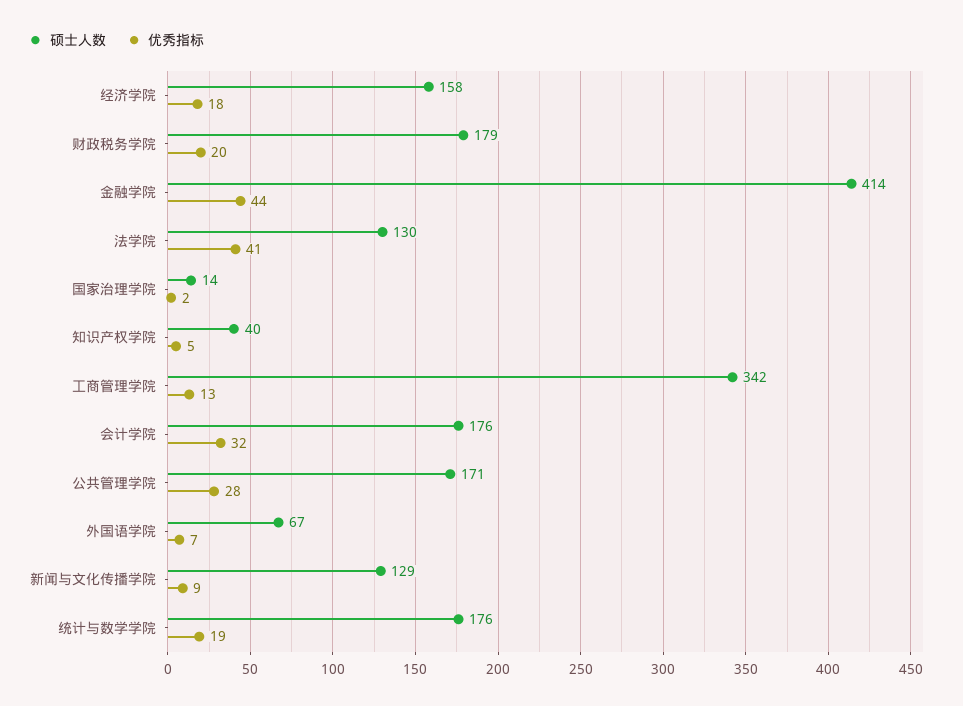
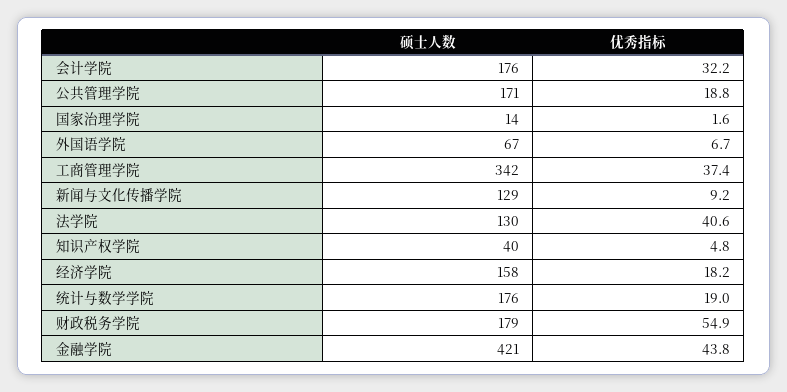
  {
    "硕士人数": {
      "经济学院": 158,
      "财政税务学院": 179,
-     "金融学院": 414,
+     "金融学院": 421,
      "法学院": 130,
      "国家治理学院": 14,
      "知识产权学院": 40,
      "工商管理学院": 342,
      "会计学院": 176,
      "公共管理学院": 171,
      "外国语学院": 67,
      "新闻与文化传播学院": 129,
      "统计与数学学院": 176
    },
    "优秀指标": {
      "经济学院": 18.2,
-     "财政税务学院": 20,
+     "财政税务学院": 54.9,
      "金融学院": 43.8,
      "法学院": 40.6,
      "国家治理学院": 1.6,
      "知识产权学院": 4.8,
-     "工商管理学院": 13,
+     "工商管理学院": 37.4,
      "会计学院": 32.2,
-     "公共管理学院": 28,
+     "公共管理学院": 18.8,
      "外国语学院": 6.7,
      "新闻与文化传播学院": 9.2,
      "统计与数学学院": 19
    }
  }

